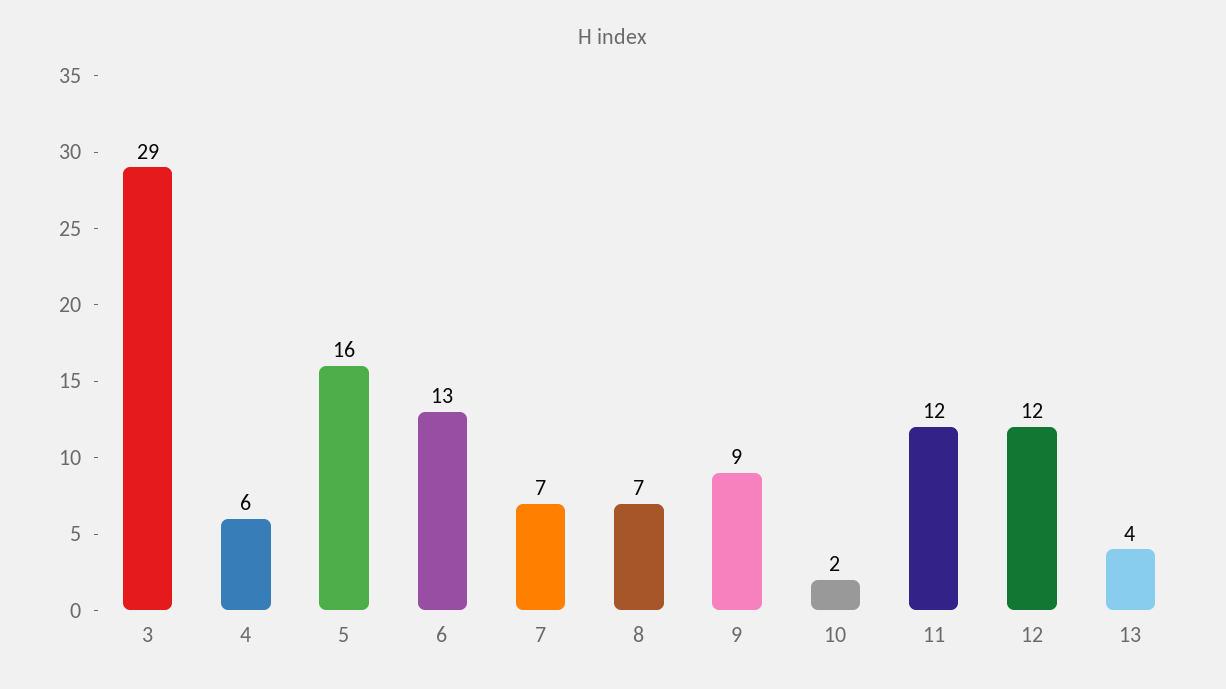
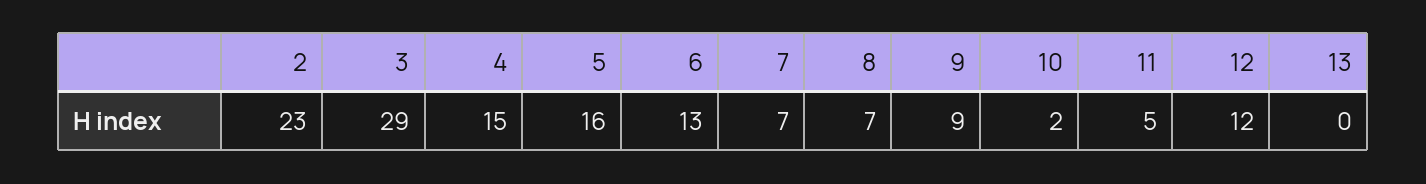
  {
    "3": 29,
-   "4": 6,
+   "4": 15,
    "5": 16,
    "6": 13,
    "7": 7,
    "8": 7,
    "9": 9,
    "10": 2,
-   "11": 12,
+   "11": 5,
    "12": 12,
-   "13": 4
+   "13": 0,
+   "2": 23
  }

